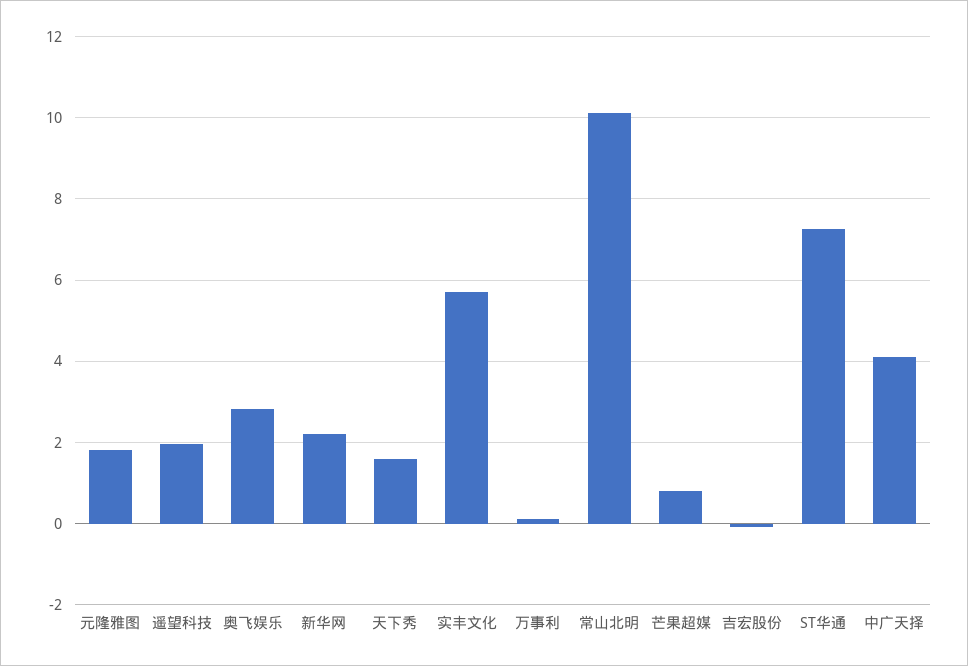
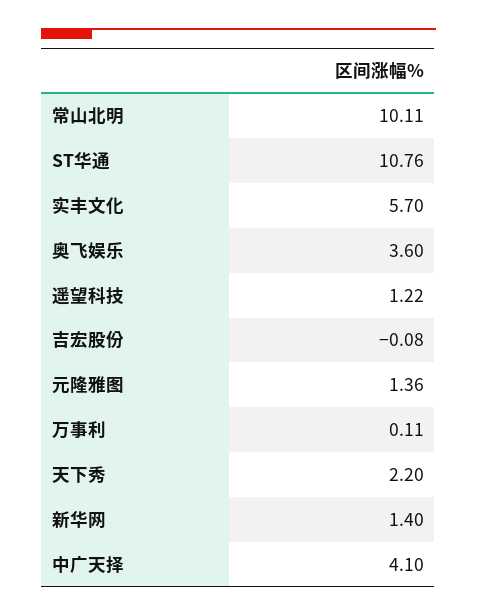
  {
-   "元隆雅图": 1.8,
+   "元隆雅图": 1.36,
-   "遥望科技": 2,
+   "遥望科技": 1.22,
-   "奥飞娱乐": 2.8,
+   "奥飞娱乐": 3.6,
-   "新华网": 2.2,
+   "新华网": 1.4,
-   "天下秀": 1.6,
+   "天下秀": 2.2,
    "实丰文化": 5.7,
    "万事利": 0.11,
    "常山北明": 10.11,
-   "芒果超媒": 0.8,
    "吉宏股份": -0.08,
-   "ST华通": 7.2,
+   "ST华通": 10.76,
    "中广天择": 4.1
  }

